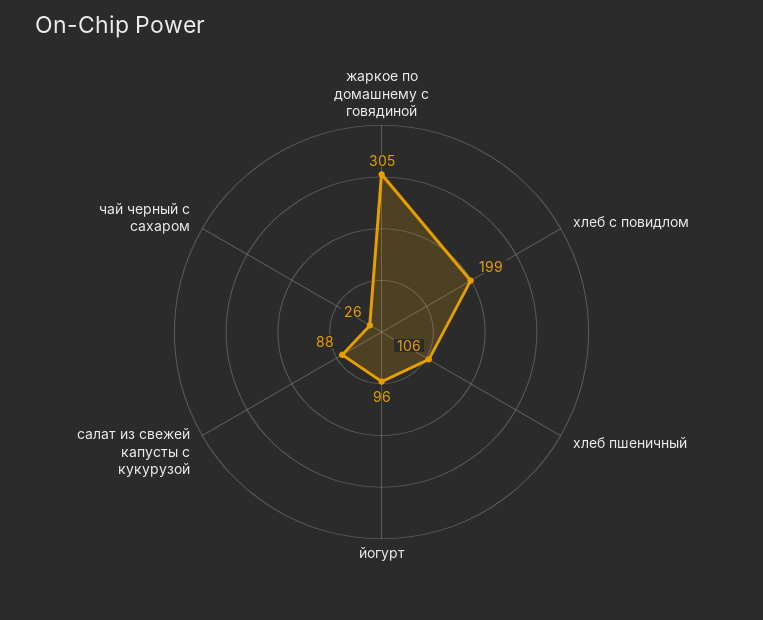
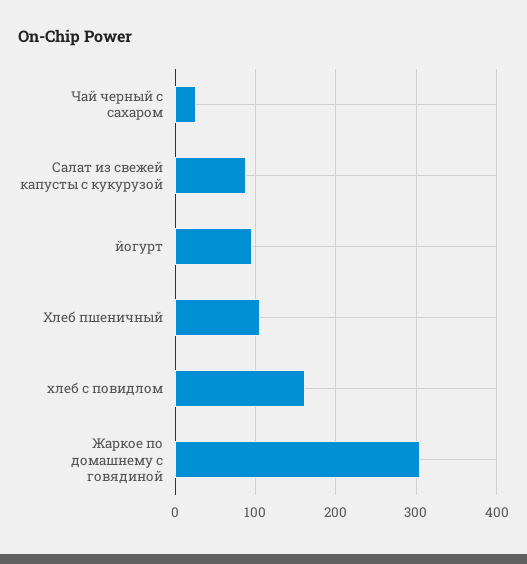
  {
    "жаркое по домашнему с говядиной": 305,
-   "хлеб с повидлом": 199,
+   "хлеб с повидлом": 160,
    "хлеб пшеничный": 106,
    "йогурт": 96,
    "салат из свежей капусты с кукурузой": 88,
    "чай черный с сахаром": 26
  }

